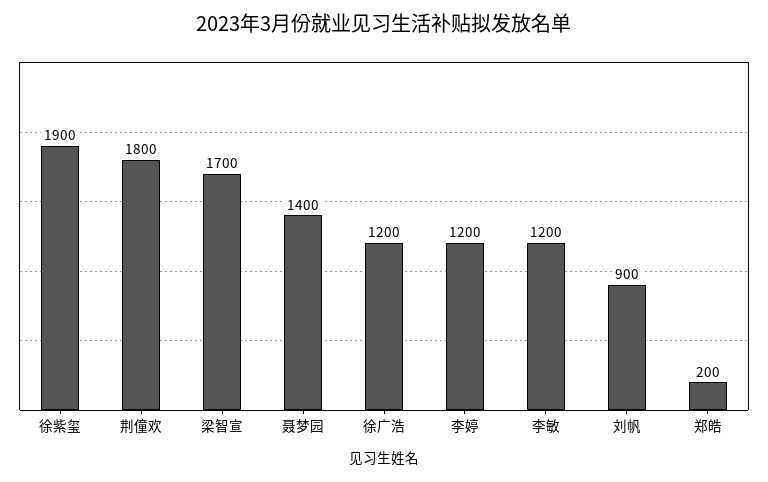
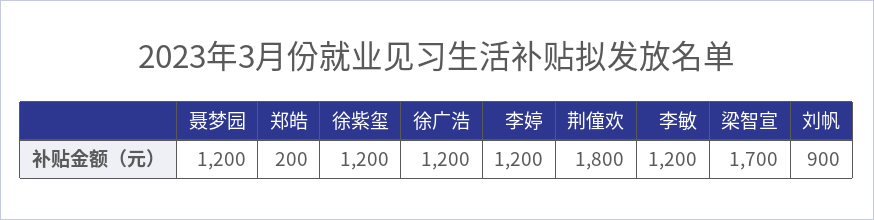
  {
-   "徐紫玺": 1900,
+   "徐紫玺": 1200,
    "荆僮欢": 1800,
    "梁智宣": 1700,
-   "聂梦园": 1400,
+   "聂梦园": 1200,
    "徐广浩": 1200,
    "李婷": 1200,
    "李敏": 1200,
    "刘帆": 900,
    "郑皓": 200
  }

